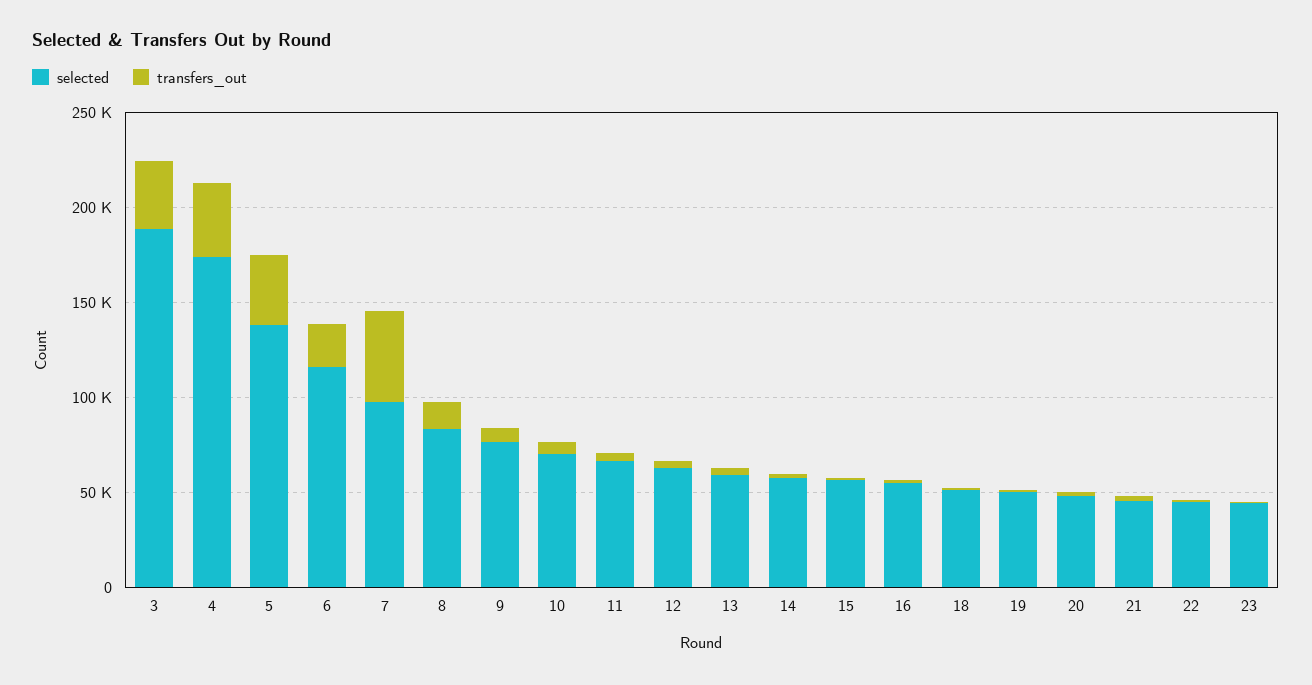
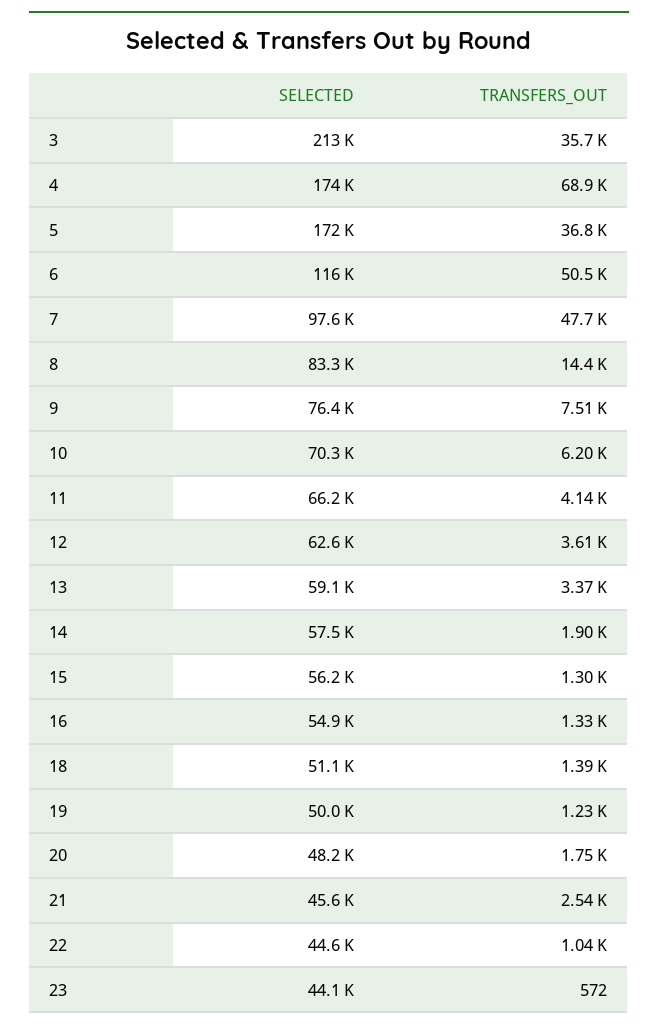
  {
    "selected": {
-     "3": 190000,
+     "3": 213000,
      "4": 174000,
-     "5": 140000,
+     "5": 172000,
      "6": 116000,
      "7": 97600,
      "8": 83300,
      "9": 76400,
      "10": 70300,
      "11": 66200,
      "12": 62600,
      "13": 59100,
      "14": 57500,
      "15": 56200,
      "16": 54900,
      "18": 51100,
      "19": 50000,
      "20": 48200,
      "21": 45600,
      "22": 44600,
      "23": 44100
    },
    "transfers_out": {
      "3": 35700,
-     "4": 40000,
+     "4": 68900,
      "5": 36800,
-     "6": 20000,
+     "6": 50500,
      "7": 47700,
      "8": 14400,
      "9": 7510,
      "10": 6200,
      "11": 4140,
      "12": 3610,
      "13": 3370,
      "14": 1900,
      "15": 1300,
      "16": 1330,
      "18": 1390,
      "19": 1230,
      "20": 1750,
      "21": 2540,
      "22": 1040,
      "23": 572
    }
  }

